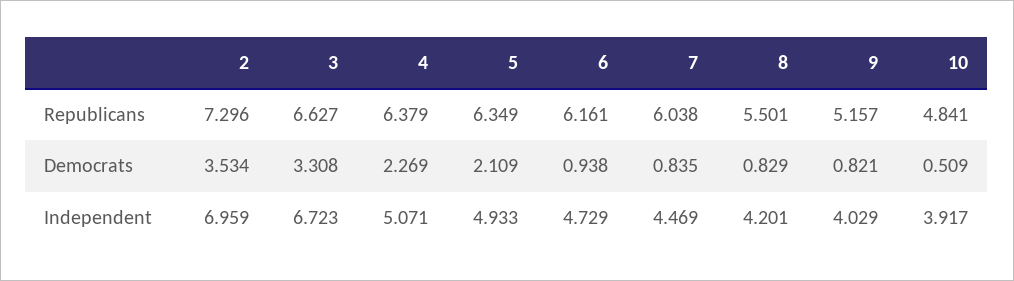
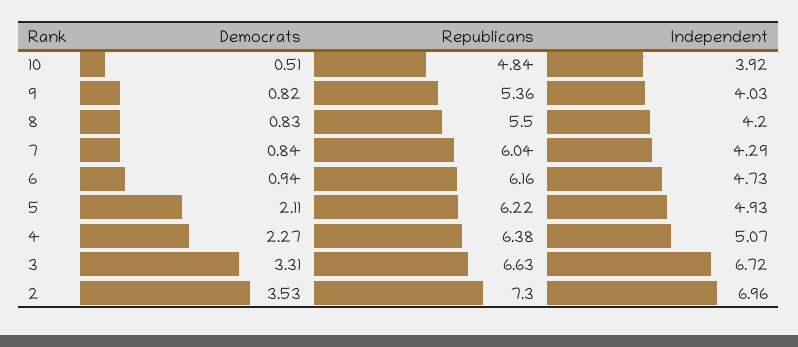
  {
    "2": {
      "Republicans": 7.296,
      "Democrats": 3.534,
      "Independent": 6.959
    },
    "3": {
      "Republicans": 6.627,
      "Democrats": 3.308,
      "Independent": 6.723
    },
    "4": {
      "Republicans": 6.379,
      "Democrats": 2.269,
      "Independent": 5.071
    },
    "5": {
-     "Republicans": 6.349,
+     "Republicans": 6.22,
      "Democrats": 2.109,
      "Independent": 4.933
    },
    "6": {
      "Republicans": 6.161,
      "Democrats": 0.938,
      "Independent": 4.729
    },
    "7": {
      "Republicans": 6.038,
      "Democrats": 0.835,
-     "Independent": 4.469
+     "Independent": 4.29
    },
    "8": {
      "Republicans": 5.501,
      "Democrats": 0.829,
      "Independent": 4.201
    },
    "9": {
-     "Republicans": 5.157,
+     "Republicans": 5.36,
      "Democrats": 0.821,
      "Independent": 4.029
    },
    "10": {
      "Republicans": 4.841,
      "Democrats": 0.509,
      "Independent": 3.917
    }
  }

